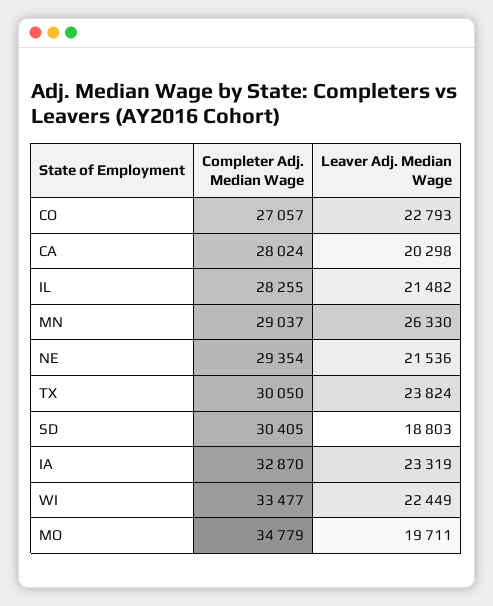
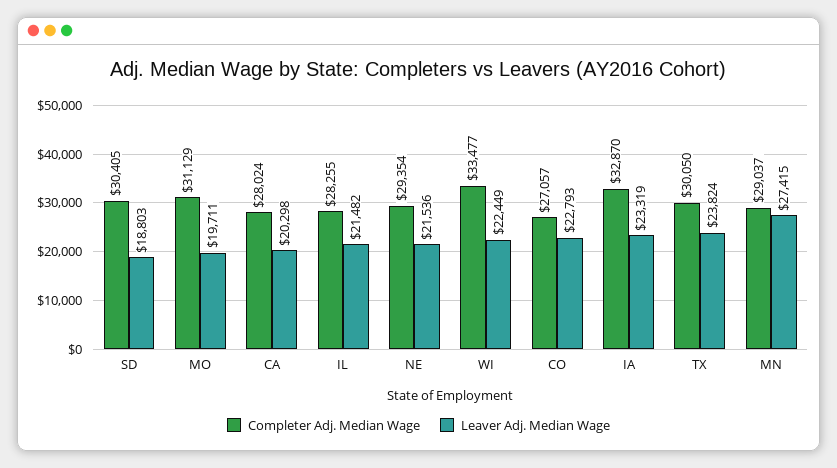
  {
    "Completer Adj. Median Wage": {
      "CO": 27057,
      "CA": 28024,
      "IL": 28255,
      "MN": 29037,
      "NE": 29354,
      "TX": 30050,
      "SD": 30405,
      "IA": 32870,
      "WI": 33477,
-     "MO": 34779
+     "MO": 31129
    },
    "Leaver Adj. Median Wage": {
      "CO": 22793,
      "CA": 20298,
      "IL": 21482,
-     "MN": 26330,
+     "MN": 27415,
      "NE": 21536,
      "TX": 23824,
      "SD": 18803,
      "IA": 23319,
      "WI": 22449,
      "MO": 19711
    }
  }

